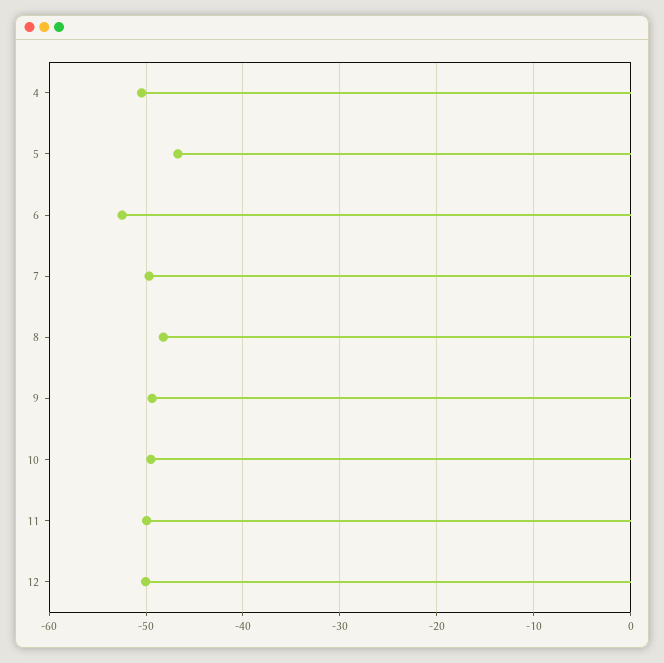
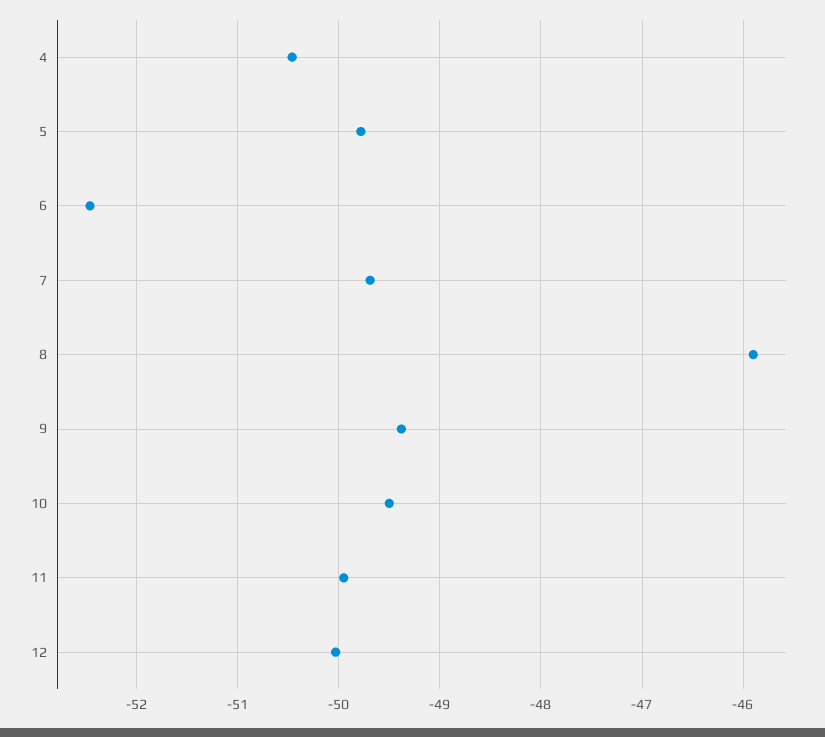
  {
    "4": -50.5,
-   "5": -47,
+   "5": -49.8,
    "6": -52.5,
    "7": -49.7,
-   "8": -48,
+   "8": -45.9,
    "9": -49.4,
    "10": -49.5,
    "11": -50,
    "12": -50
  }

